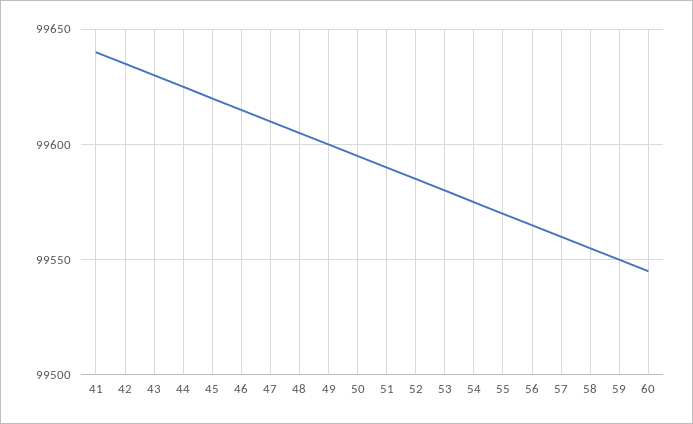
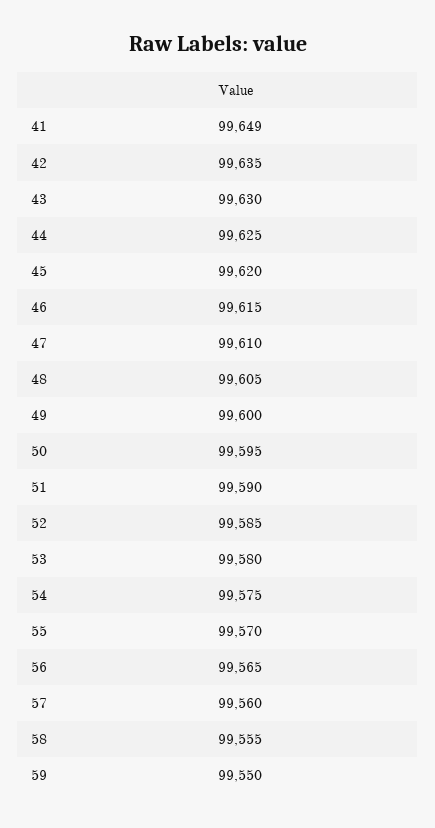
  {
-   "41": 99640,
+   "41": 99649,
    "42": 99635,
    "43": 99630,
    "44": 99625,
    "45": 99620,
    "46": 99615,
    "47": 99610,
    "48": 99605,
    "49": 99600,
    "50": 99595,
    "51": 99590,
    "52": 99585,
    "53": 99580,
    "54": 99575,
    "55": 99570,
    "56": 99565,
    "57": 99560,
    "58": 99555,
-   "59": 99550,
+   "59": 99550
-   "60": 99545
  }

